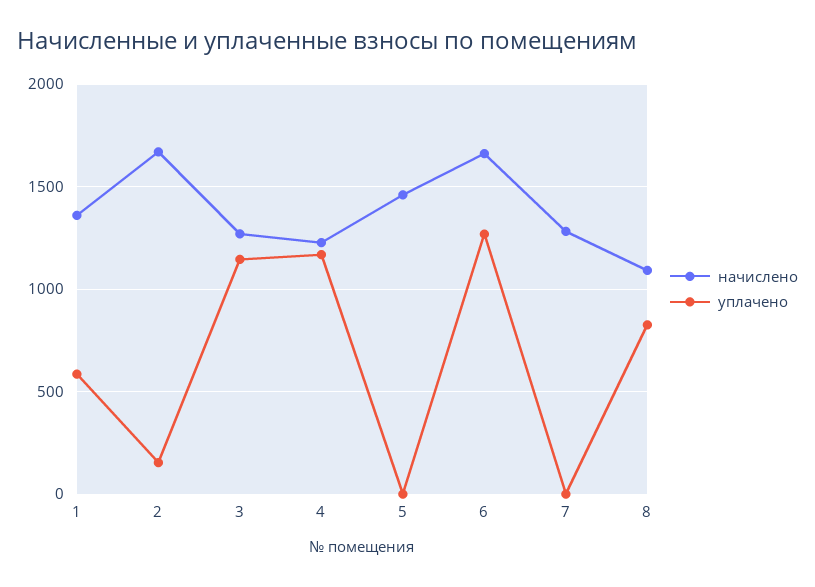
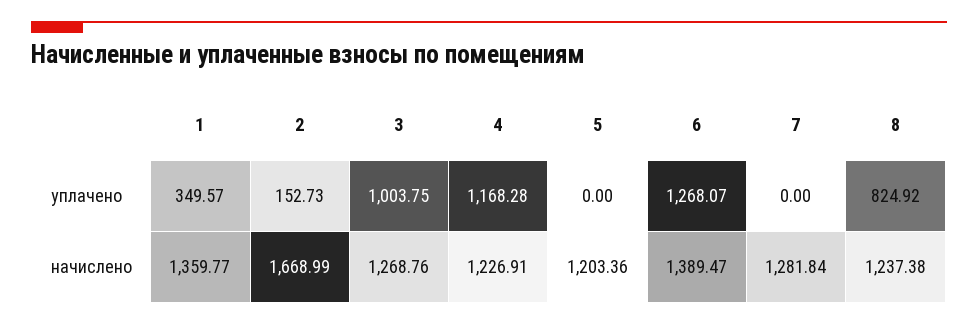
  {
    "начислено": {
      "1": 1359.77,
      "2": 1668.99,
      "3": 1268.76,
      "4": 1226.91,
-     "5": 1450,
+     "5": 1203.36,
-     "6": 1650,
+     "6": 1389.47,
      "7": 1281.84,
-     "8": 1100
+     "8": 1237.38
    },
    "уплачено": {
-     "1": 600,
+     "1": 349.57,
      "2": 152.73,
-     "3": 1150,
+     "3": 1003.75,
      "4": 1168.28,
      "5": 0,
      "6": 1268.07,
      "7": 0,
      "8": 824.92
    }
  }

